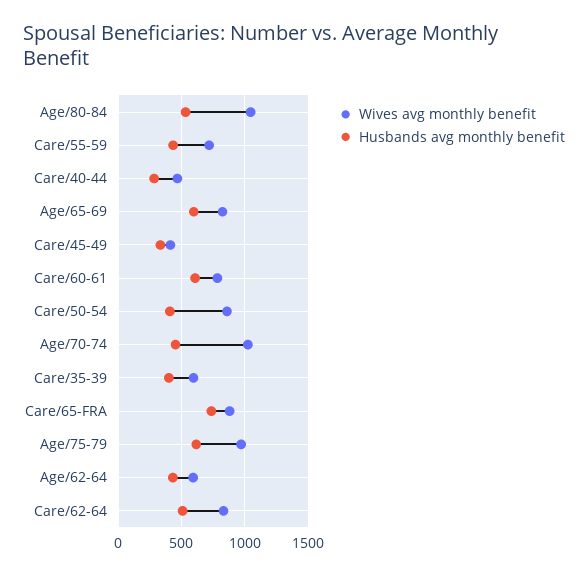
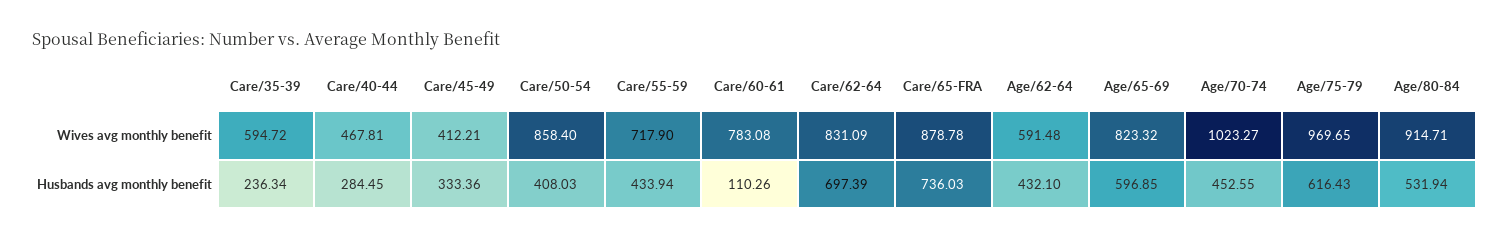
  {
    "Wives avg monthly benefit": {
-     "Age/80-84": 1050,
+     "Age/80-84": 914.71,
      "Care/55-59": 717.9,
      "Care/40-44": 467.81,
      "Age/65-69": 823.32,
      "Care/45-49": 412.21,
      "Care/60-61": 783.08,
      "Care/50-54": 858.4,
      "Age/70-74": 1023.27,
      "Care/35-39": 594.72,
      "Care/65-FRA": 878.78,
      "Age/75-79": 969.65,
      "Age/62-64": 591.48,
      "Care/62-64": 831.09
    },
    "Husbands avg monthly benefit": {
      "Age/80-84": 531.94,
      "Care/55-59": 433.94,
      "Care/40-44": 284.45,
      "Age/65-69": 596.85,
      "Care/45-49": 333.36,
-     "Care/60-61": 600,
+     "Care/60-61": 110.26,
      "Care/50-54": 408.03,
      "Age/70-74": 452.55,
-     "Care/35-39": 400,
+     "Care/35-39": 236.34,
      "Care/65-FRA": 736.03,
      "Age/75-79": 616.43,
      "Age/62-64": 432.1,
-     "Care/62-64": 500
+     "Care/62-64": 697.39
    }
  }

